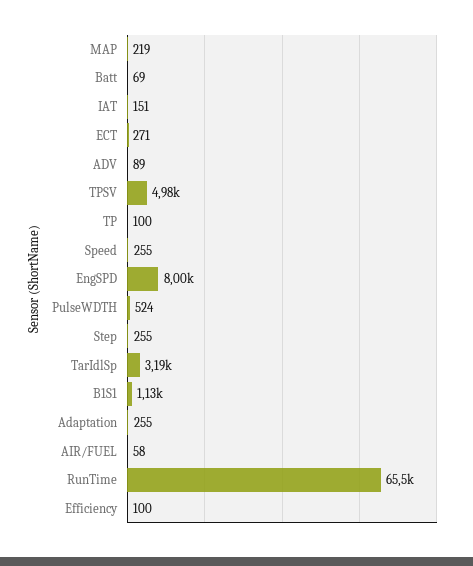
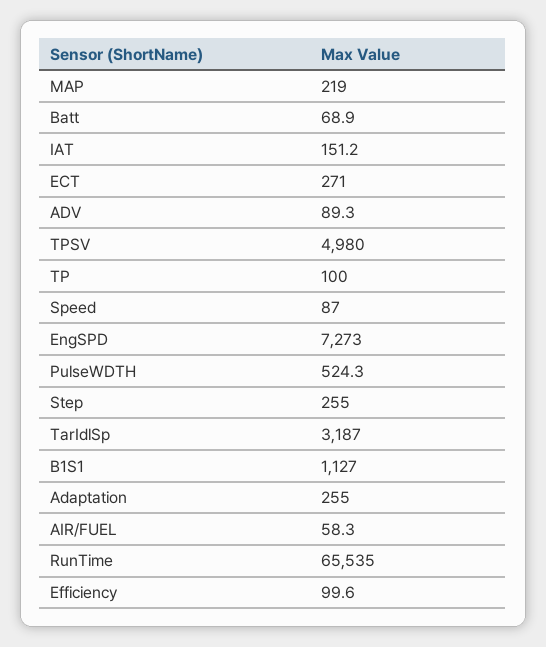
  {
    "MAP": 219,
    "Batt": 68.9,
    "IAT": 151.2,
    "ECT": 271,
    "ADV": 89.3,
    "TPSV": 4980,
    "TP": 100,
-   "Speed": 255,
+   "Speed": 87,
-   "EngSPD": 8000,
+   "EngSPD": 7273,
    "PulseWDTH": 524.3,
    "Step": 255,
    "TarIdlSp": 3187,
    "B1S1": 1127,
    "Adaptation": 255,
    "AIR/FUEL": 58.3,
    "RunTime": 65535,
    "Efficiency": 99.6
  }

